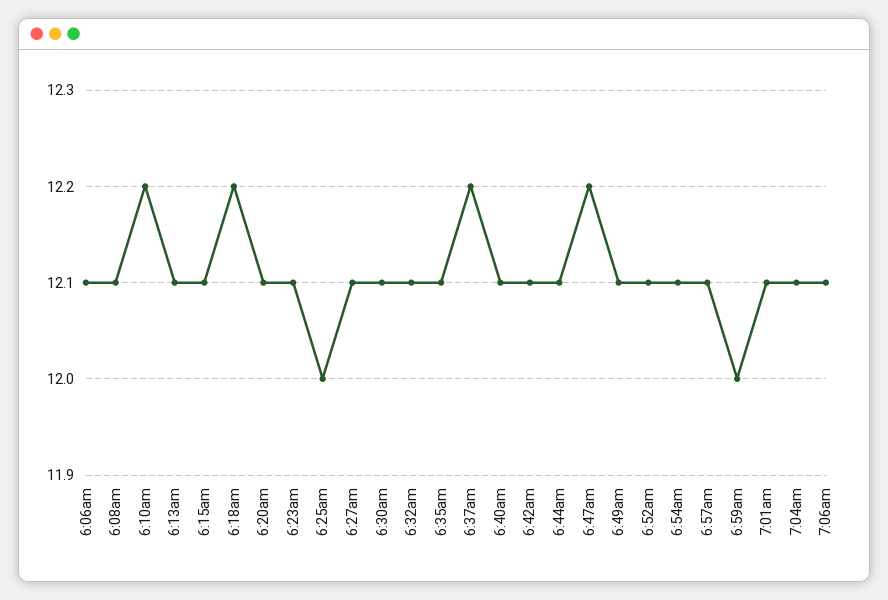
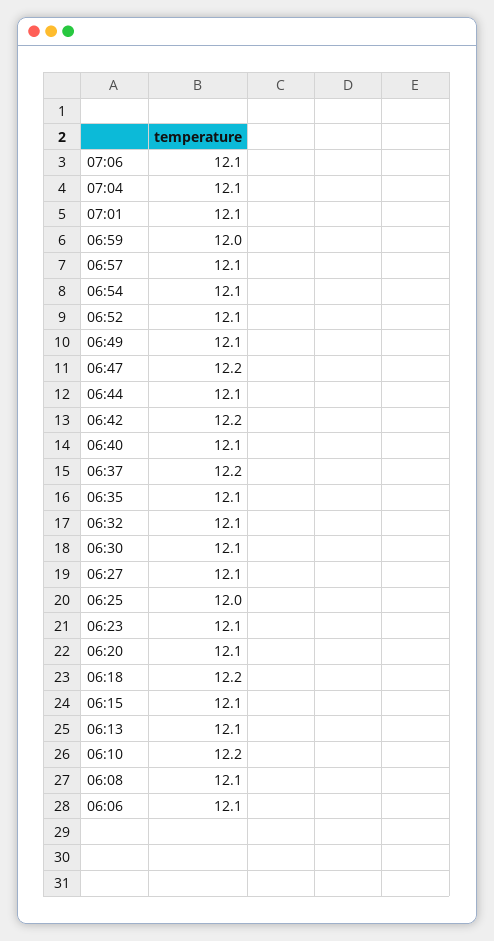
  {
    "6:06am": 12.1,
    "6:08am": 12.1,
    "6:10am": 12.2,
    "6:13am": 12.1,
    "6:15am": 12.1,
    "6:18am": 12.2,
    "6:20am": 12.1,
    "6:23am": 12.1,
    "6:25am": 12,
    "6:27am": 12.1,
    "6:30am": 12.1,
    "6:32am": 12.1,
    "6:35am": 12.1,
    "6:37am": 12.2,
    "6:40am": 12.1,
-   "6:42am": 12.1,
+   "6:42am": 12.2,
    "6:44am": 12.1,
    "6:47am": 12.2,
    "6:49am": 12.1,
    "6:52am": 12.1,
    "6:54am": 12.1,
    "6:57am": 12.1,
    "6:59am": 12,
    "7:01am": 12.1,
    "7:04am": 12.1,
    "7:06am": 12.1
  }

